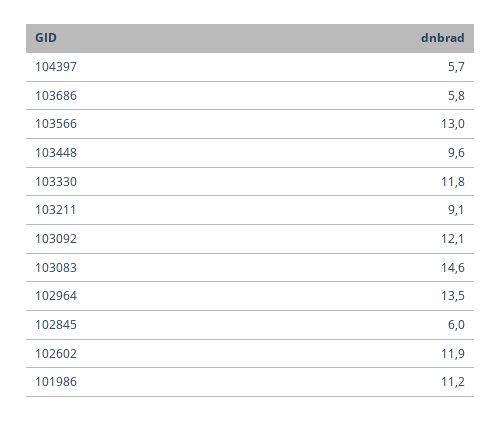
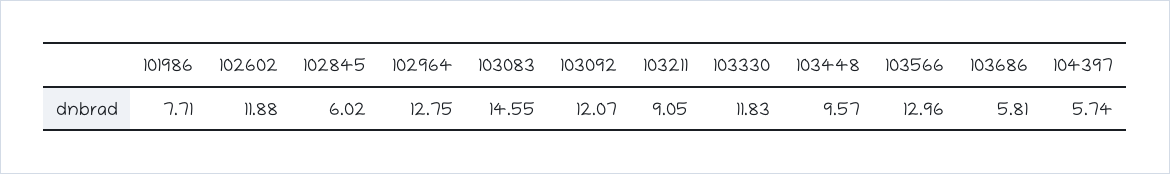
  {
    "104397": 5.74,
    "103686": 5.81,
    "103566": 12.96,
    "103448": 9.57,
    "103330": 11.83,
    "103211": 9.05,
    "103092": 12.07,
    "103083": 14.55,
-   "102964": 13.5,
+   "102964": 12.75,
    "102845": 6.02,
    "102602": 11.88,
-   "101986": 11.2
+   "101986": 7.71
  }

